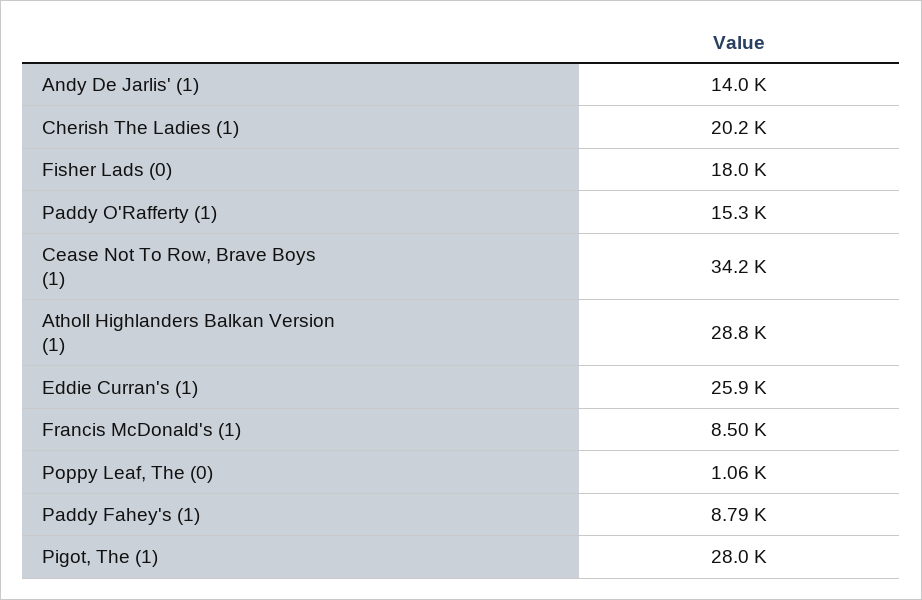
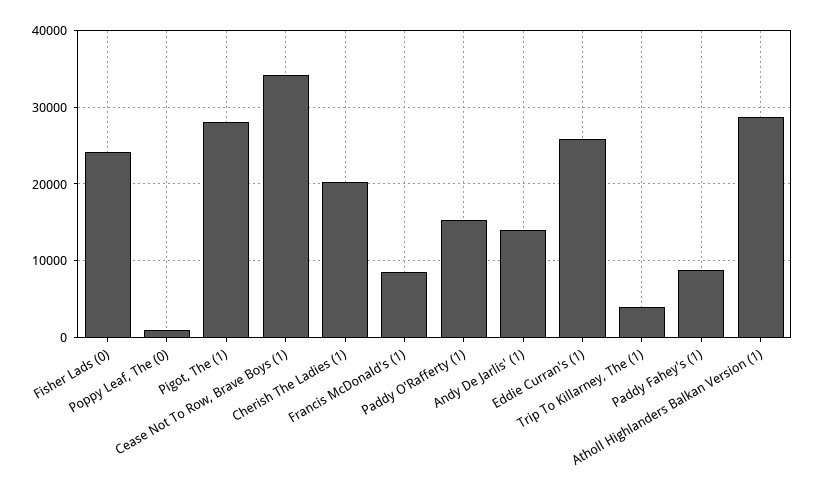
  {
    "Andy De Jarlis' (1)": 14000,
    "Cherish The Ladies (1)": 20200,
-   "Fisher Lads (0)": 18000,
+   "Fisher Lads (0)": 24000,
    "Paddy O'Rafferty (1)": 15300,
    "Cease Not To Row, Brave Boys (1)": 34200,
    "Atholl Highlanders Balkan Version (1)": 28800,
    "Eddie Curran's (1)": 25900,
    "Francis McDonald's (1)": 8500,
    "Poppy Leaf, The (0)": 1060,
    "Paddy Fahey's (1)": 8790,
-   "Pigot, The (1)": 28000
+   "Pigot, The (1)": 28000,
+   "Trip To Killarney, The (1)": 4000
  }

